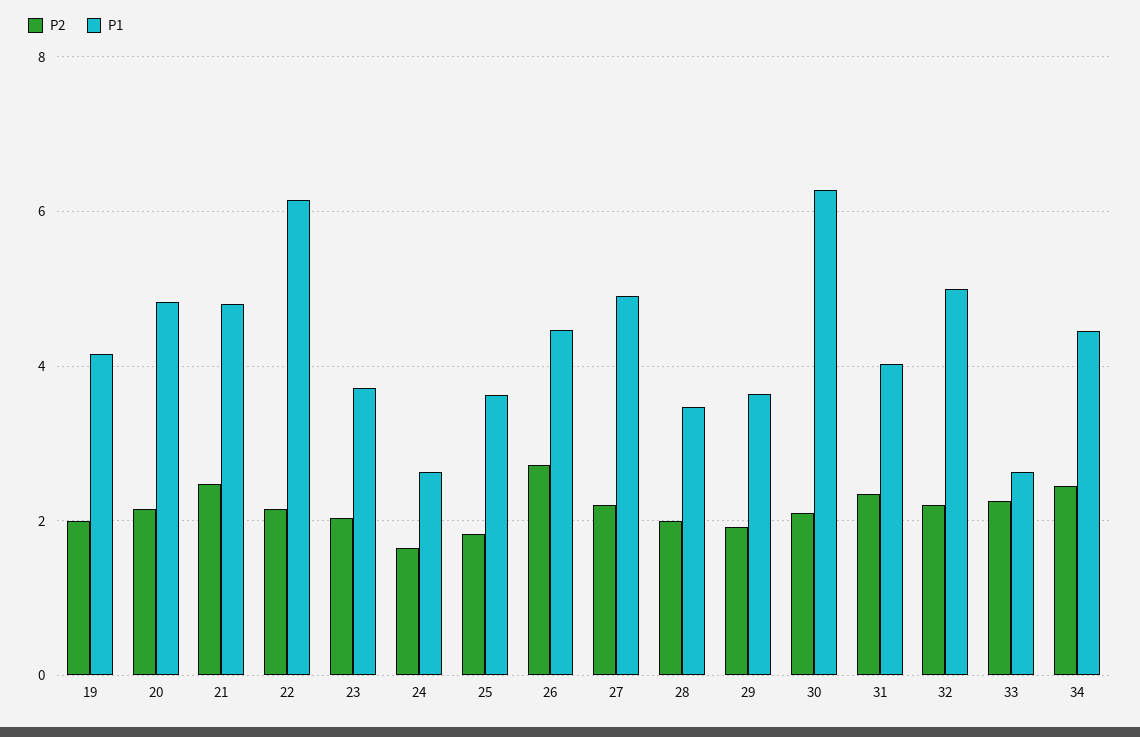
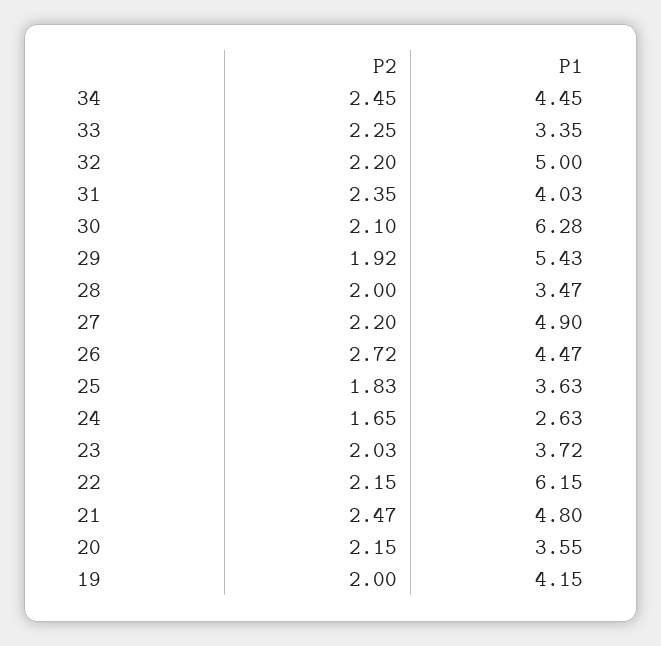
  {
    "P2": {
      "19": 2,
      "20": 2.15,
      "21": 2.47,
      "22": 2.15,
      "23": 2.03,
      "24": 1.65,
      "25": 1.83,
      "26": 2.72,
      "27": 2.2,
      "28": 2,
      "29": 1.92,
      "30": 2.1,
      "31": 2.35,
      "32": 2.2,
      "33": 2.25,
      "34": 2.45
    },
    "P1": {
      "19": 4.15,
-     "20": 4.8,
+     "20": 3.55,
      "21": 4.8,
      "22": 6.15,
      "23": 3.72,
      "24": 2.63,
      "25": 3.63,
      "26": 4.47,
      "27": 4.9,
      "28": 3.47,
-     "29": 3.6,
+     "29": 5.43,
      "30": 6.28,
      "31": 4.03,
      "32": 5,
-     "33": 2.6,
+     "33": 3.35,
      "34": 4.45
    }
  }

